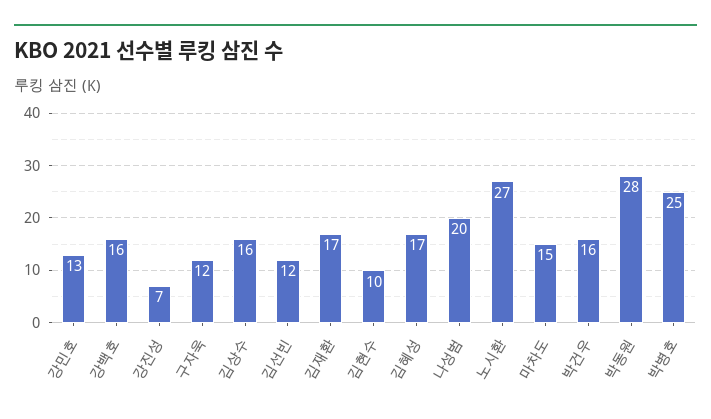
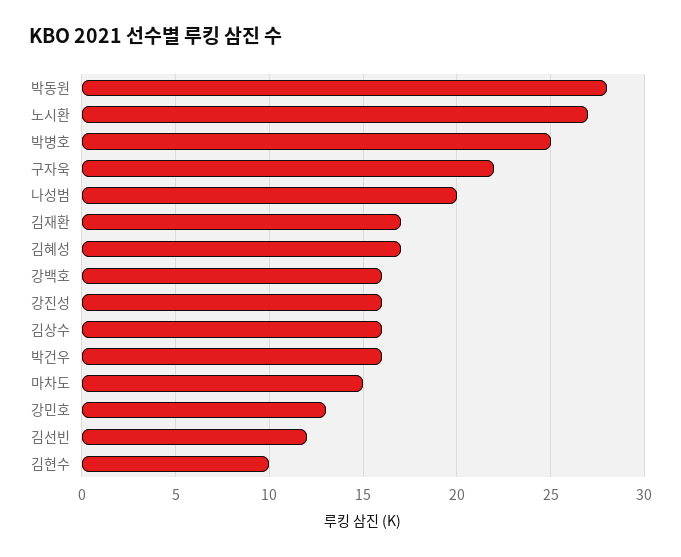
  {
    "강민호": 13,
    "강백호": 16,
-   "강진성": 7,
+   "강진성": 16,
-   "구자욱": 12,
+   "구자욱": 22,
    "김상수": 16,
    "김선빈": 12,
    "김재환": 17,
    "김현수": 10,
    "김혜성": 17,
    "나성범": 20,
    "노시환": 27,
    "마차도": 15,
    "박건우": 16,
    "박동원": 28,
    "박병호": 25
  }

